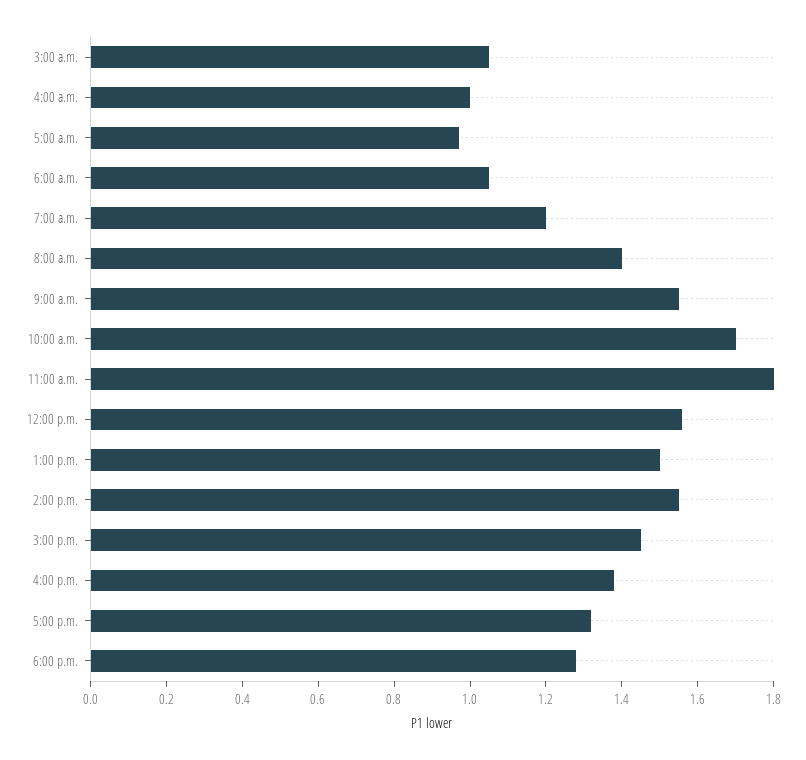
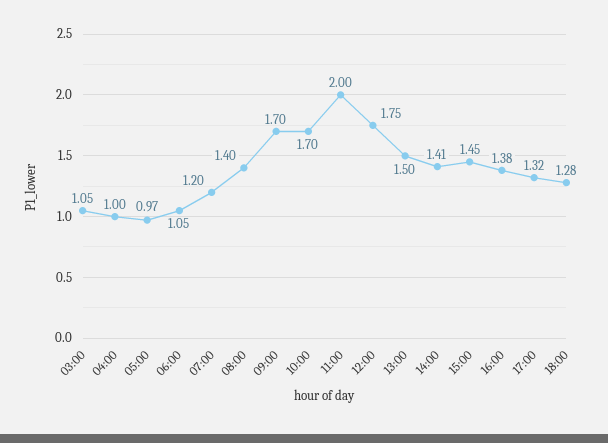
  {
    "3:00 a.m.": 1.05,
    "4:00 a.m.": 1,
    "5:00 a.m.": 0.97,
    "6:00 a.m.": 1.05,
    "7:00 a.m.": 1.2,
    "8:00 a.m.": 1.4,
-   "9:00 a.m.": 1.55,
+   "9:00 a.m.": 1.7,
    "10:00 a.m.": 1.7,
-   "11:00 a.m.": 1.8,
+   "11:00 a.m.": 2,
-   "12:00 p.m.": 1.55,
+   "12:00 p.m.": 1.75,
    "1:00 p.m.": 1.5,
-   "2:00 p.m.": 1.55,
+   "2:00 p.m.": 1.41,
    "3:00 p.m.": 1.45,
    "4:00 p.m.": 1.38,
    "5:00 p.m.": 1.32,
    "6:00 p.m.": 1.28
  }

